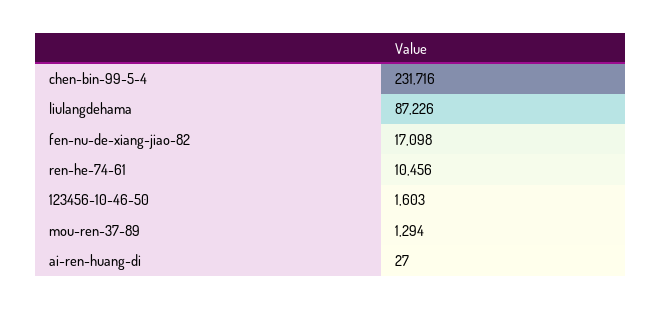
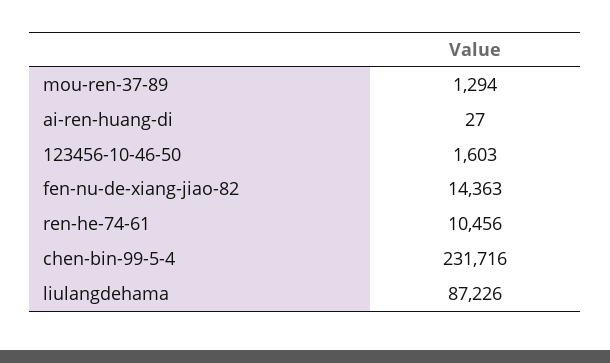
  {
    "chen-bin-99-5-4": 231716,
    "liulangdehama": 87226,
-   "fen-nu-de-xiang-jiao-82": 17098,
+   "fen-nu-de-xiang-jiao-82": 14363,
    "ren-he-74-61": 10456,
    "123456-10-46-50": 1603,
    "mou-ren-37-89": 1294,
    "ai-ren-huang-di": 27
  }

